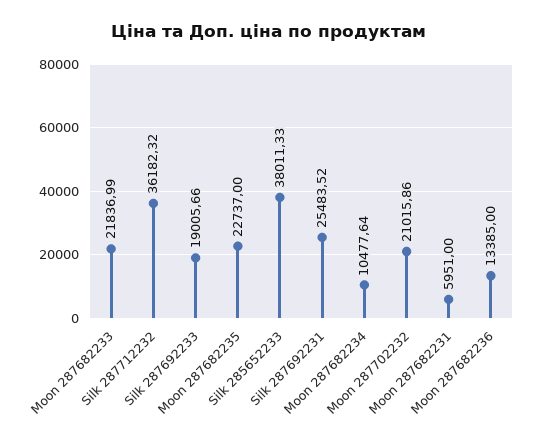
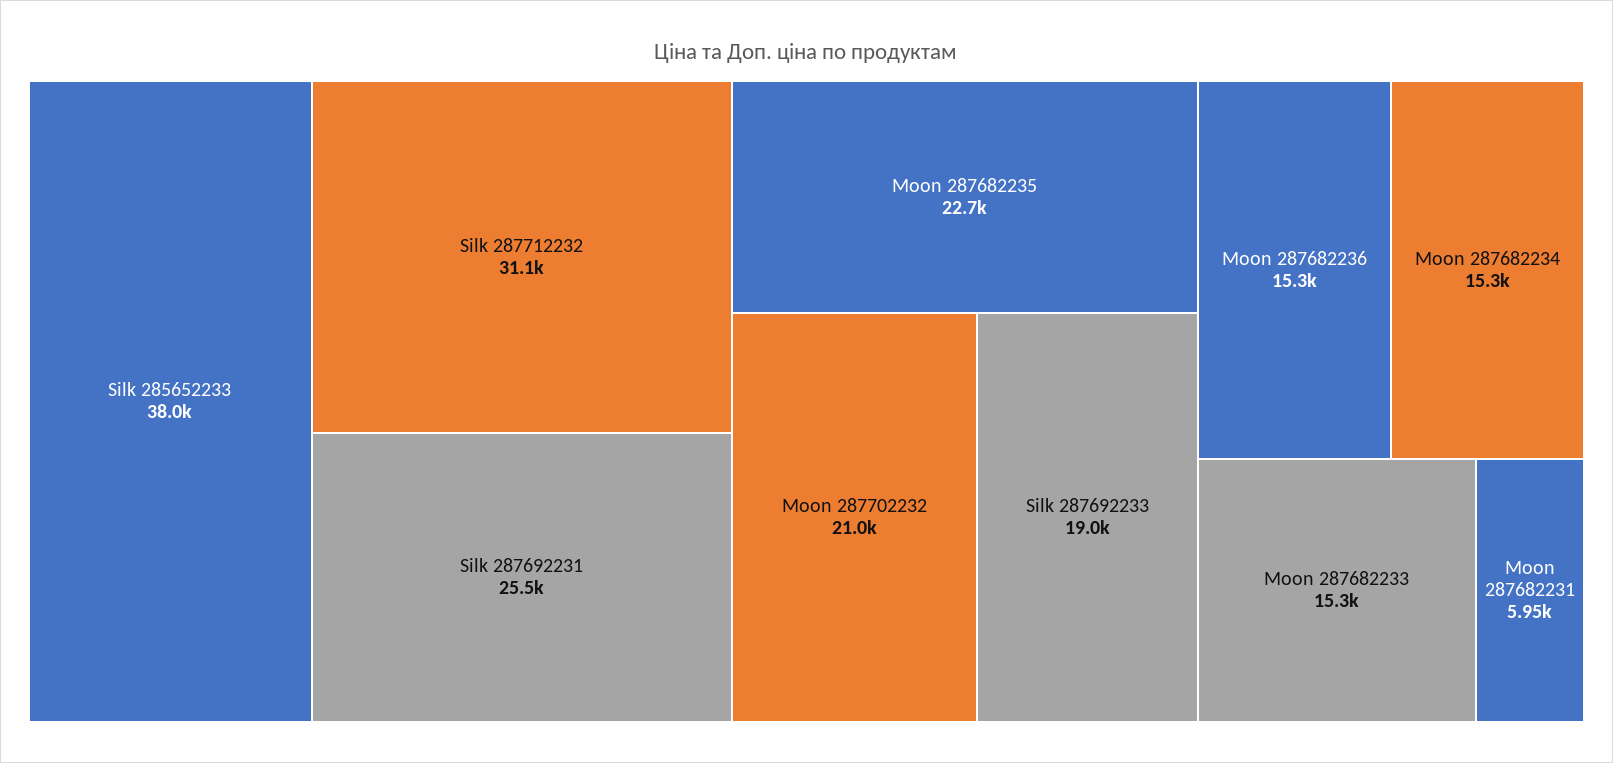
  {
-   "Moon 287682233": 21836.99,
+   "Moon 287682233": 15300,
-   "Silk 287712232": 36182.32,
+   "Silk 287712232": 31100,
    "Silk 287692233": 19005.66,
    "Moon 287682235": 22737,
    "Silk 285652233": 38011.33,
    "Silk 287692231": 25483.52,
-   "Moon 287682234": 10477.64,
+   "Moon 287682234": 15300,
    "Moon 287702232": 21015.86,
    "Moon 287682231": 5951,
-   "Moon 287682236": 13385
+   "Moon 287682236": 15300
  }

